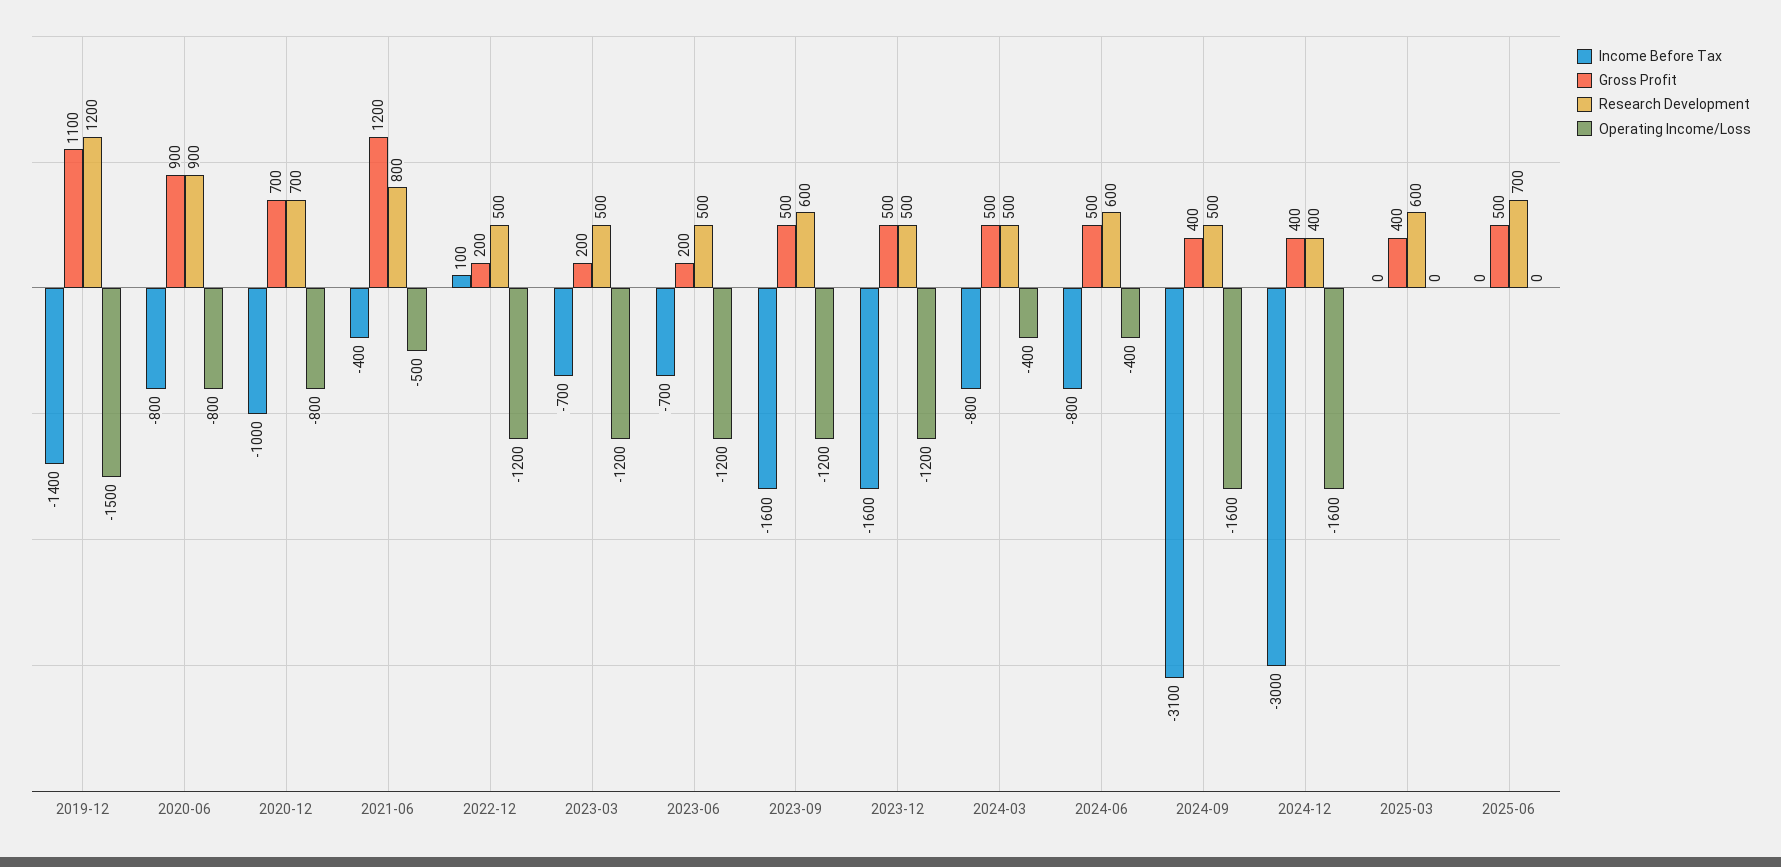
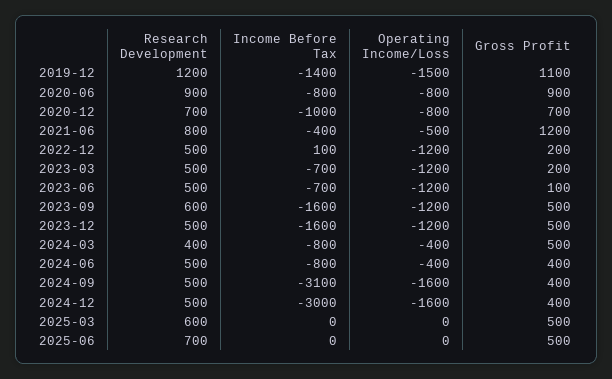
  {
    "Income Before Tax": {
      "2019-12": -1400,
      "2020-06": -800,
      "2020-12": -1000,
      "2021-06": -400,
      "2022-12": 100,
      "2023-03": -700,
      "2023-06": -700,
      "2023-09": -1600,
      "2023-12": -1600,
      "2024-03": -800,
      "2024-06": -800,
      "2024-09": -3100,
      "2024-12": -3000,
      "2025-03": 0,
      "2025-06": 0
    },
    "Gross Profit": {
      "2019-12": 1100,
      "2020-06": 900,
      "2020-12": 700,
      "2021-06": 1200,
      "2022-12": 200,
      "2023-03": 200,
-     "2023-06": 200,
+     "2023-06": 100,
      "2023-09": 500,
      "2023-12": 500,
      "2024-03": 500,
-     "2024-06": 500,
+     "2024-06": 400,
      "2024-09": 400,
      "2024-12": 400,
-     "2025-03": 400,
+     "2025-03": 500,
      "2025-06": 500
    },
    "Research Development": {
      "2019-12": 1200,
      "2020-06": 900,
      "2020-12": 700,
      "2021-06": 800,
      "2022-12": 500,
      "2023-03": 500,
      "2023-06": 500,
      "2023-09": 600,
      "2023-12": 500,
-     "2024-03": 500,
+     "2024-03": 400,
-     "2024-06": 600,
+     "2024-06": 500,
      "2024-09": 500,
-     "2024-12": 400,
+     "2024-12": 500,
      "2025-03": 600,
      "2025-06": 700
    },
    "Operating Income/Loss": {
      "2019-12": -1500,
      "2020-06": -800,
      "2020-12": -800,
      "2021-06": -500,
      "2022-12": -1200,
      "2023-03": -1200,
      "2023-06": -1200,
      "2023-09": -1200,
      "2023-12": -1200,
      "2024-03": -400,
      "2024-06": -400,
      "2024-09": -1600,
      "2024-12": -1600,
      "2025-03": 0,
      "2025-06": 0
    }
  }

